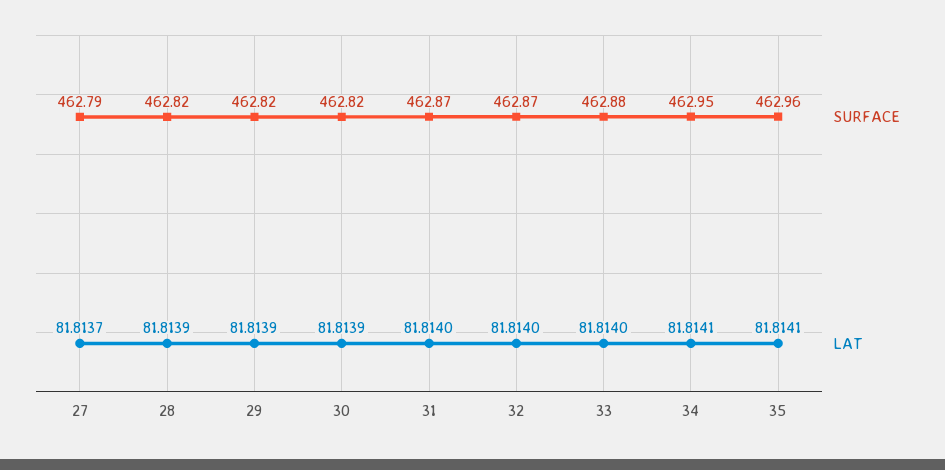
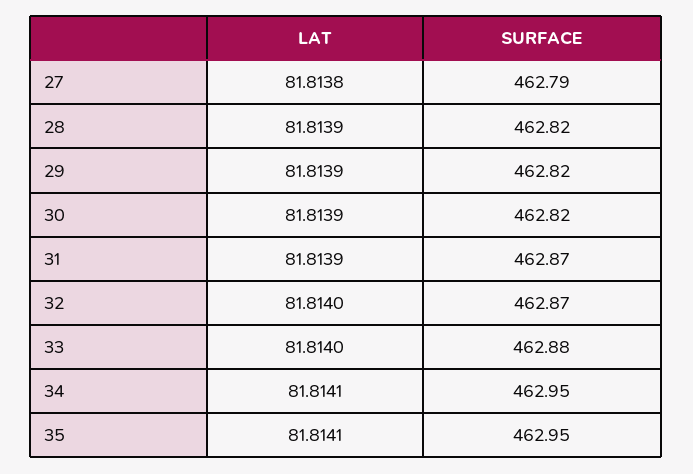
  {
    "SURFACE": {
      "27": 462.79,
      "28": 462.82,
      "29": 462.82,
      "30": 462.82,
      "31": 462.87,
      "32": 462.87,
      "33": 462.88,
      "34": 462.95,
-     "35": 462.96
+     "35": 462.95
    },
    "LAT": {
-     "27": 81.8137,
+     "27": 81.8138,
      "28": 81.8139,
      "29": 81.8139,
      "30": 81.8139,
-     "31": 81.814,
+     "31": 81.8139,
      "32": 81.814,
      "33": 81.814,
      "34": 81.8141,
      "35": 81.8141
    }
  }

